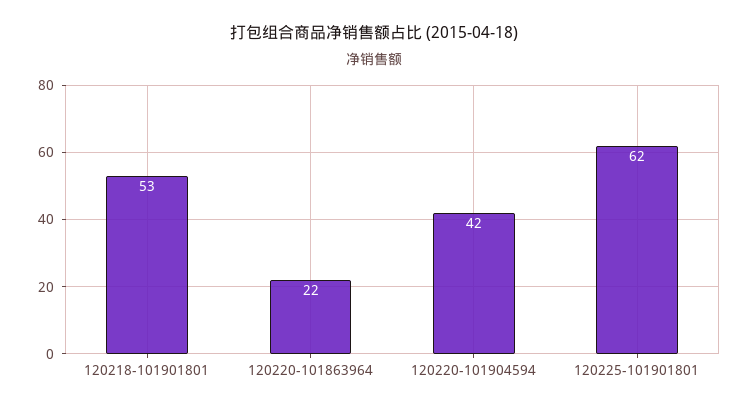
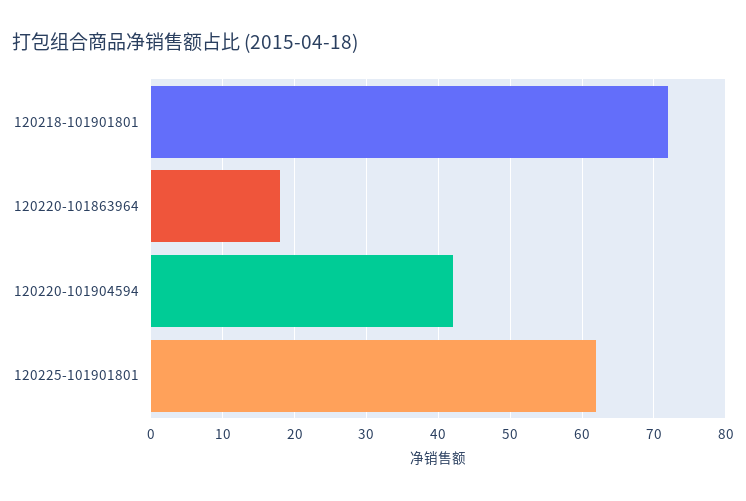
  {
-   "120218-101901801": 53,
+   "120218-101901801": 72,
-   "120220-101863964": 22,
+   "120220-101863964": 18,
    "120220-101904594": 42,
    "120225-101901801": 62
  }

